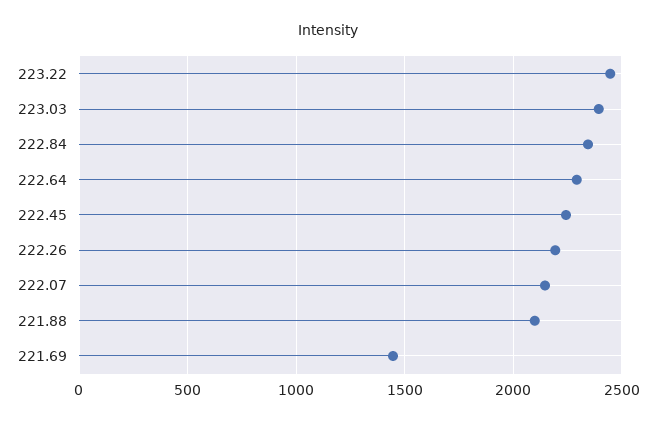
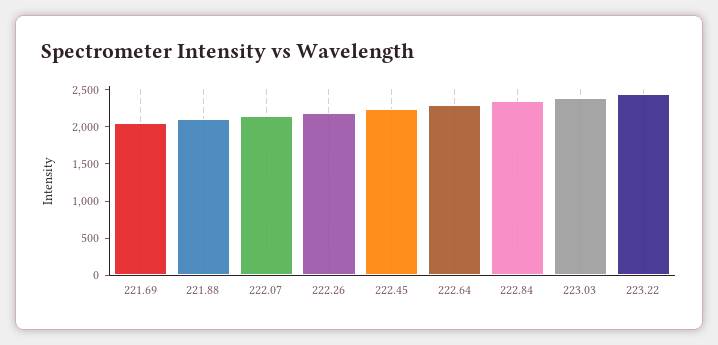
  {
    "223.22": 2450,
    "223.03": 2400,
    "222.84": 2350,
    "222.64": 2300,
    "222.45": 2250,
    "222.26": 2200,
    "222.07": 2150,
    "221.88": 2100,
-   "221.69": 1450
+   "221.69": 2000
  }

